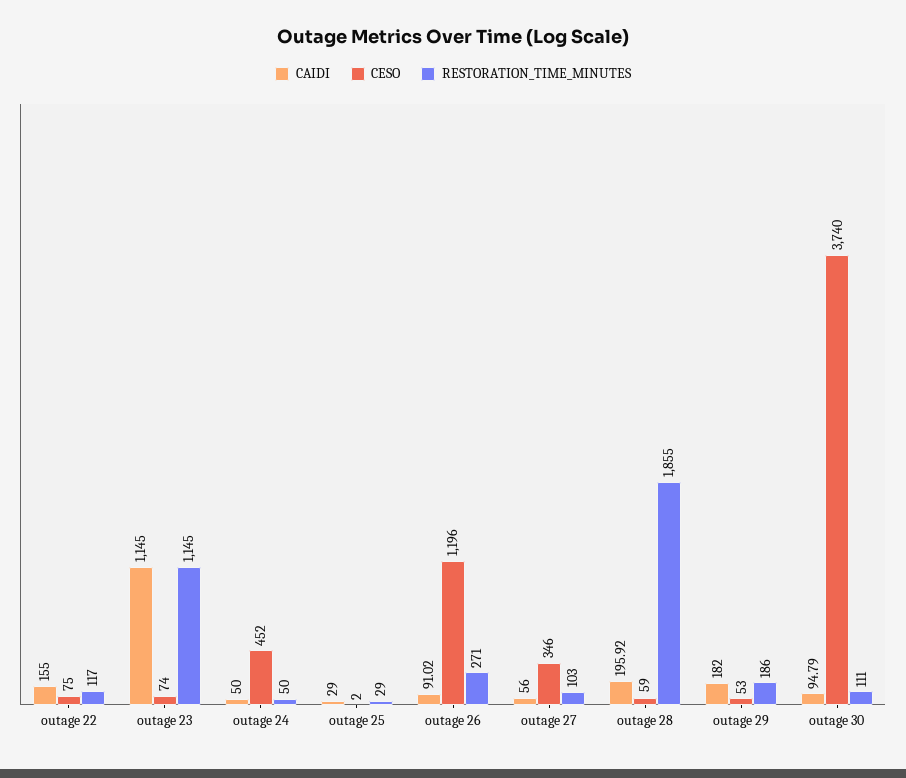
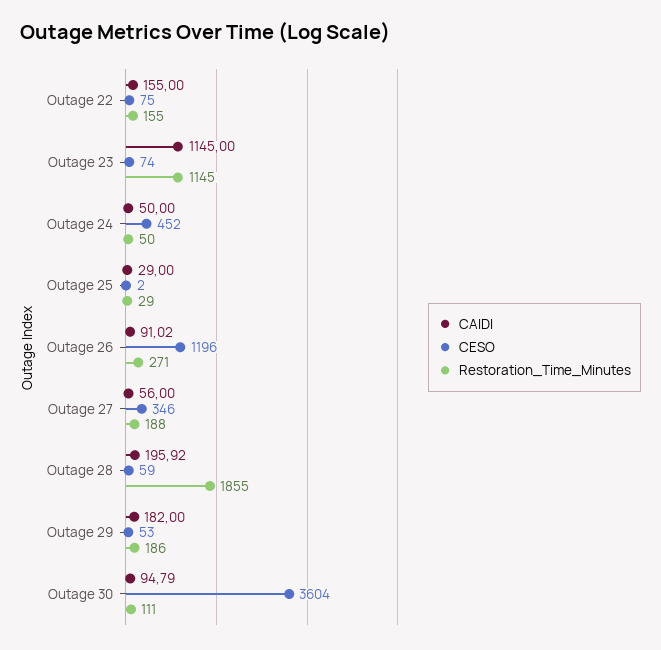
  {
    "CAIDI": {
      "outage 22": 155,
      "outage 23": 1145,
      "outage 24": 50,
      "outage 25": 29,
      "outage 26": 91.02,
      "outage 27": 56,
      "outage 28": 195.92,
      "outage 29": 182,
      "outage 30": 94.79
    },
    "CESO": {
      "outage 22": 75,
      "outage 23": 74,
      "outage 24": 452,
      "outage 25": 2,
      "outage 26": 1196,
      "outage 27": 346,
      "outage 28": 59,
      "outage 29": 53,
-     "outage 30": 3740
+     "outage 30": 3604
    },
    "RESTORATION_TIME_MINUTES": {
-     "outage 22": 117,
+     "outage 22": 155,
      "outage 23": 1145,
      "outage 24": 50,
      "outage 25": 29,
      "outage 26": 271,
-     "outage 27": 103,
+     "outage 27": 188,
      "outage 28": 1855,
      "outage 29": 186,
      "outage 30": 111
    }
  }

